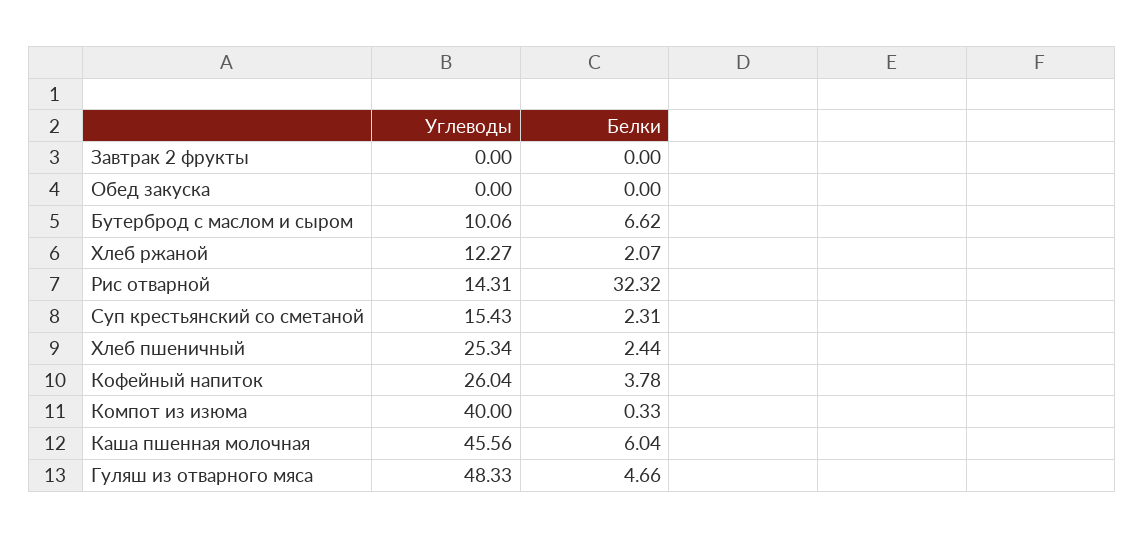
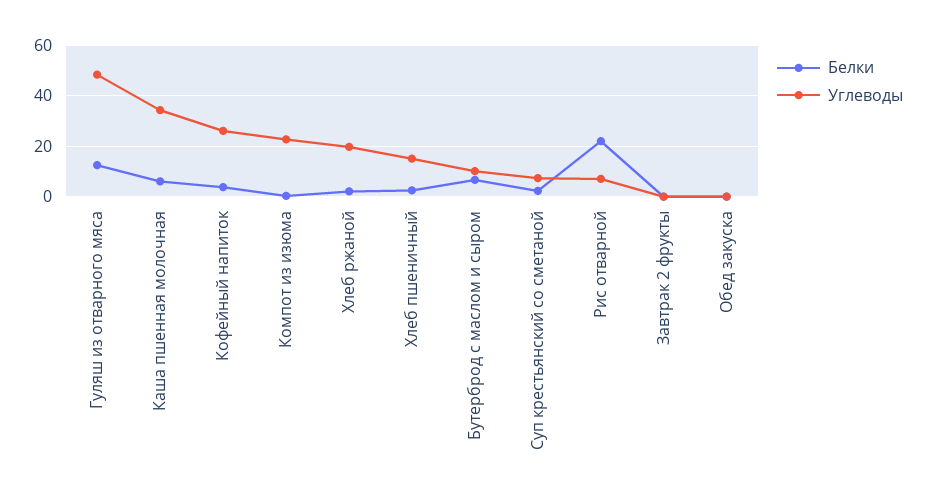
  {
    "Углеводы": {
      "Завтрак 2 фрукты": 0,
      "Обед закуска": 0,
      "Бутерброд с маслом и сыром": 10.06,
-     "Хлеб ржаной": 12.27,
+     "Хлеб ржаной": 20,
-     "Рис отварной": 14.31,
+     "Рис отварной": 7.5,
-     "Суп крестьянский со сметаной": 15.43,
+     "Суп крестьянский со сметаной": 7.5,
-     "Хлеб пшеничный": 25.34,
+     "Хлеб пшеничный": 15,
      "Кофейный напиток": 26.04,
-     "Компот из изюма": 40,
+     "Компот из изюма": 22.5,
-     "Каша пшенная молочная": 45.56,
+     "Каша пшенная молочная": 35,
      "Гуляш из отварного мяса": 48.33
    },
    "Белки": {
      "Завтрак 2 фрукты": 0,
      "Обед закуска": 0,
      "Бутерброд с маслом и сыром": 6.62,
      "Хлеб ржаной": 2.07,
-     "Рис отварной": 32.32,
+     "Рис отварной": 22.5,
      "Суп крестьянский со сметаной": 2.31,
      "Хлеб пшеничный": 2.44,
      "Кофейный напиток": 3.78,
      "Компот из изюма": 0.33,
      "Каша пшенная молочная": 6.04,
-     "Гуляш из отварного мяса": 4.66
+     "Гуляш из отварного мяса": 12.5
    }
  }

